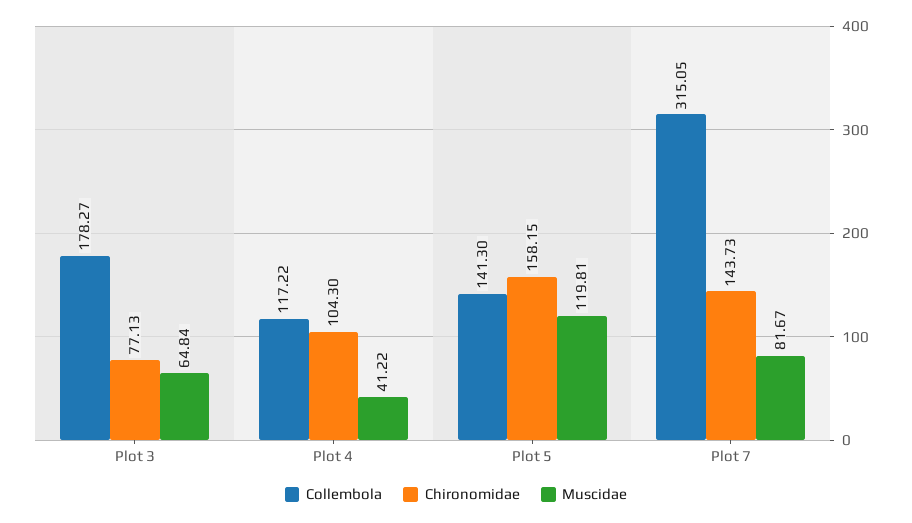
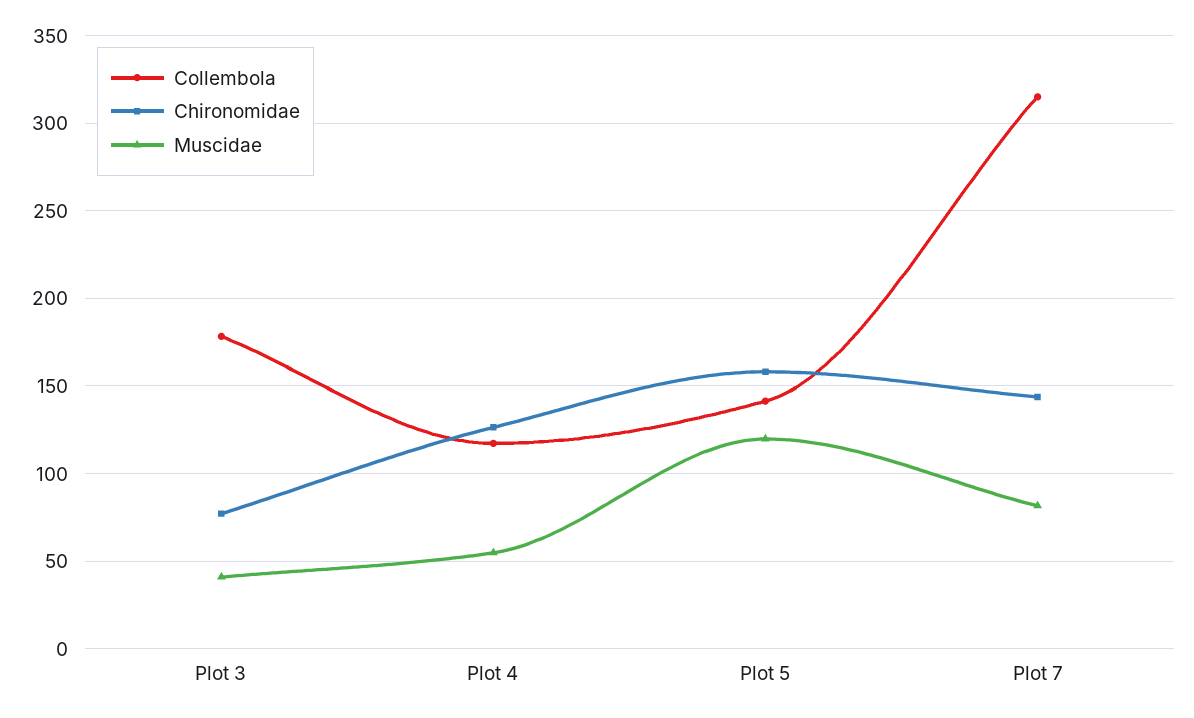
  {
    "Collembola": {
      "Plot 3": 178.27,
      "Plot 4": 117.22,
      "Plot 5": 141.3,
      "Plot 7": 315.05
    },
    "Chironomidae": {
      "Plot 3": 77.13,
-     "Plot 4": 104.3,
+     "Plot 4": 125,
      "Plot 5": 158.15,
      "Plot 7": 143.73
    },
    "Muscidae": {
-     "Plot 3": 64.84,
+     "Plot 3": 40,
-     "Plot 4": 41.22,
+     "Plot 4": 55,
      "Plot 5": 119.81,
      "Plot 7": 81.67
    }
  }

